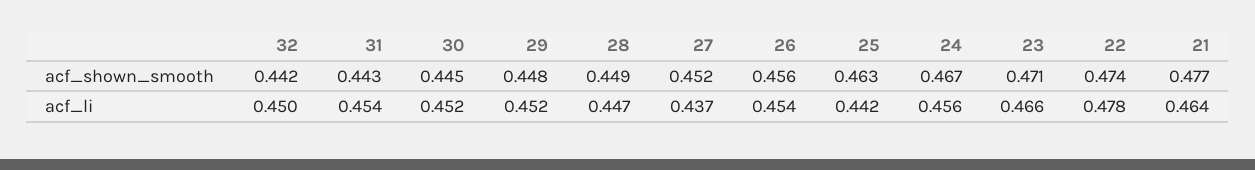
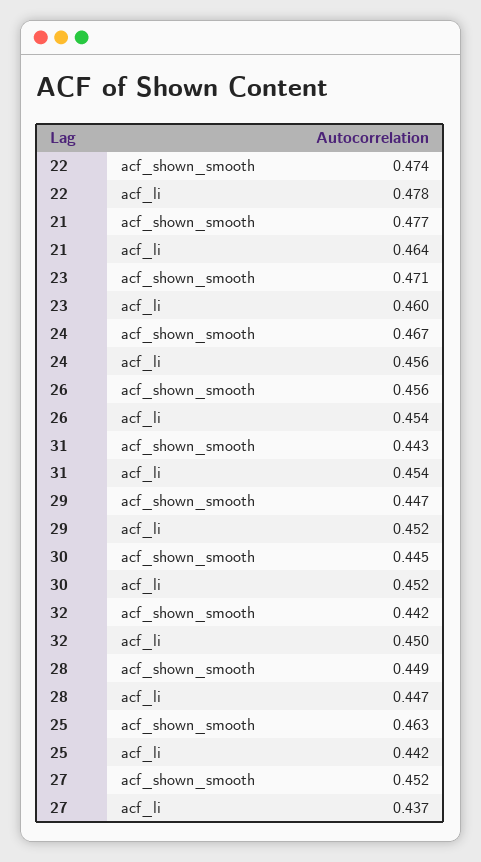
  {
    "32": {
      "acf_shown_smooth": 0.442,
      "acf_li": 0.45
    },
    "31": {
      "acf_shown_smooth": 0.443,
      "acf_li": 0.454
    },
    "30": {
      "acf_shown_smooth": 0.445,
      "acf_li": 0.452
    },
    "29": {
-     "acf_shown_smooth": 0.448,
+     "acf_shown_smooth": 0.447,
      "acf_li": 0.452
    },
    "28": {
      "acf_shown_smooth": 0.449,
      "acf_li": 0.447
    },
    "27": {
      "acf_shown_smooth": 0.452,
      "acf_li": 0.437
    },
    "26": {
      "acf_shown_smooth": 0.456,
      "acf_li": 0.454
    },
    "25": {
      "acf_shown_smooth": 0.463,
      "acf_li": 0.442
    },
    "24": {
      "acf_shown_smooth": 0.467,
      "acf_li": 0.456
    },
    "23": {
      "acf_shown_smooth": 0.471,
-     "acf_li": 0.466
+     "acf_li": 0.46
    },
    "22": {
      "acf_shown_smooth": 0.474,
      "acf_li": 0.478
    },
    "21": {
      "acf_shown_smooth": 0.477,
      "acf_li": 0.464
    }
  }

